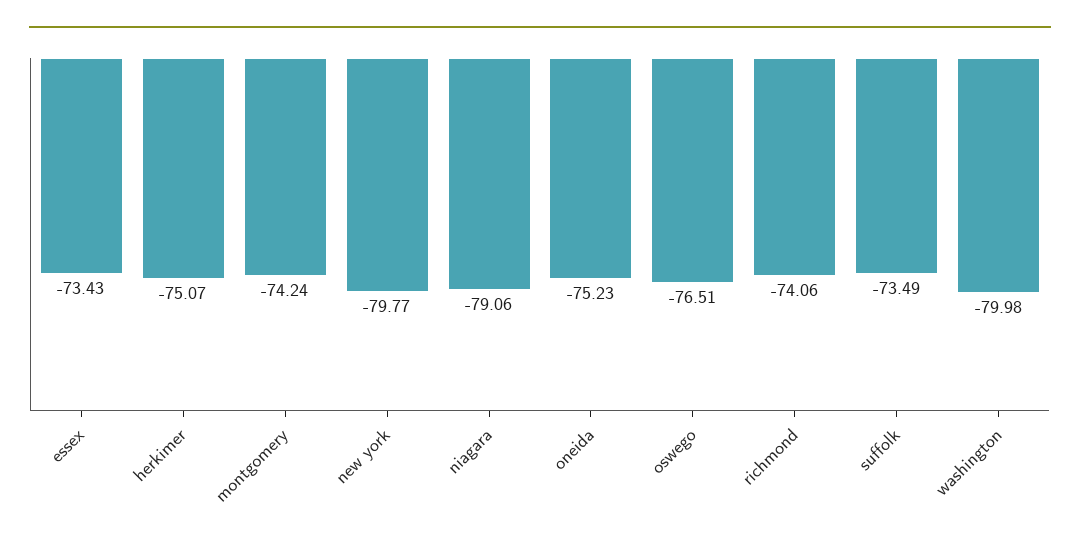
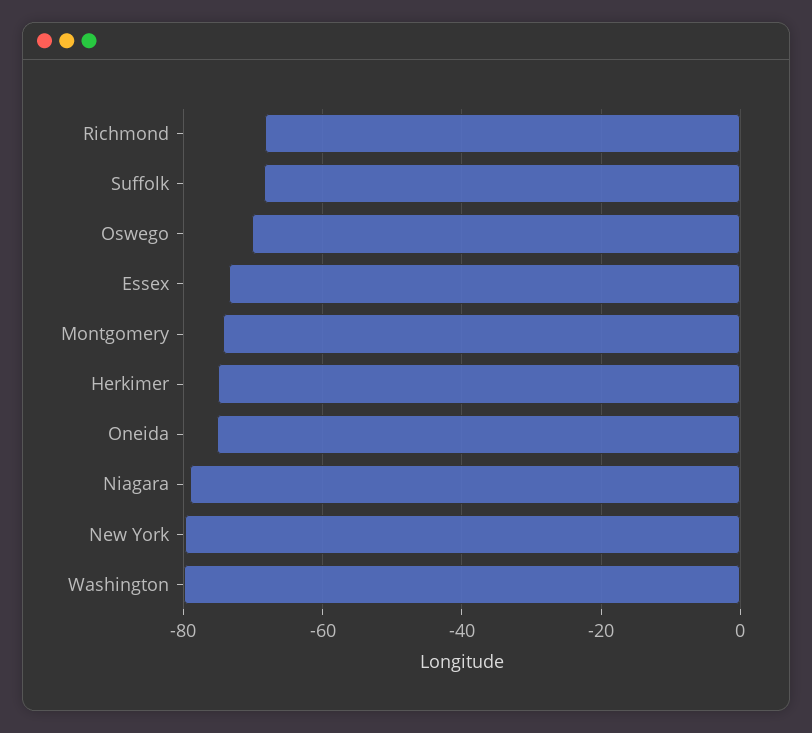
  {
    "essex": -73.43,
    "herkimer": -75.07,
    "montgomery": -74.24,
    "new york": -79.77,
    "niagara": -79.06,
    "oneida": -75.23,
-   "oswego": -76.51,
+   "oswego": -70,
-   "richmond": -74.06,
+   "richmond": -68,
-   "suffolk": -73.49,
+   "suffolk": -68,
    "washington": -79.98
  }

